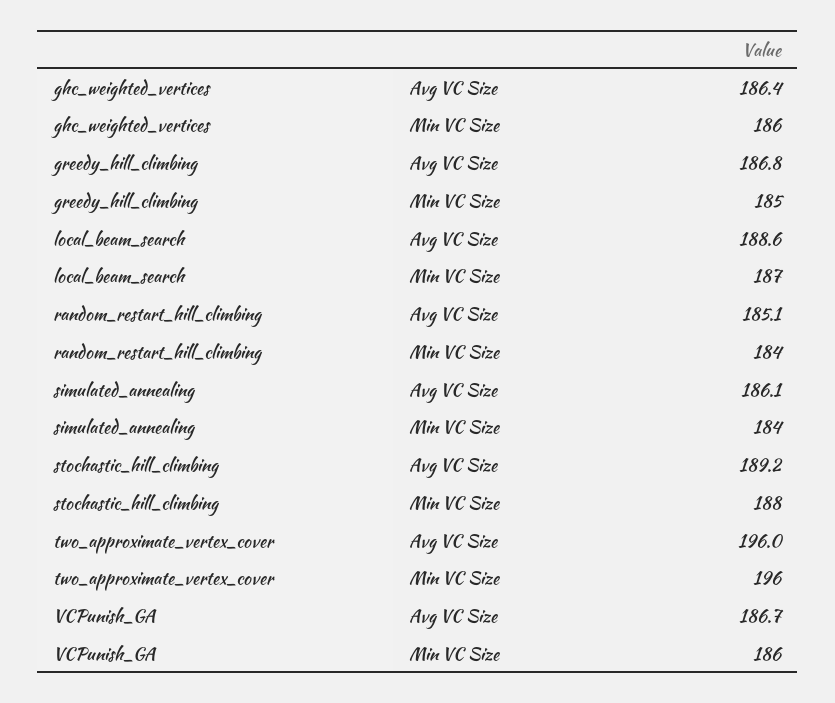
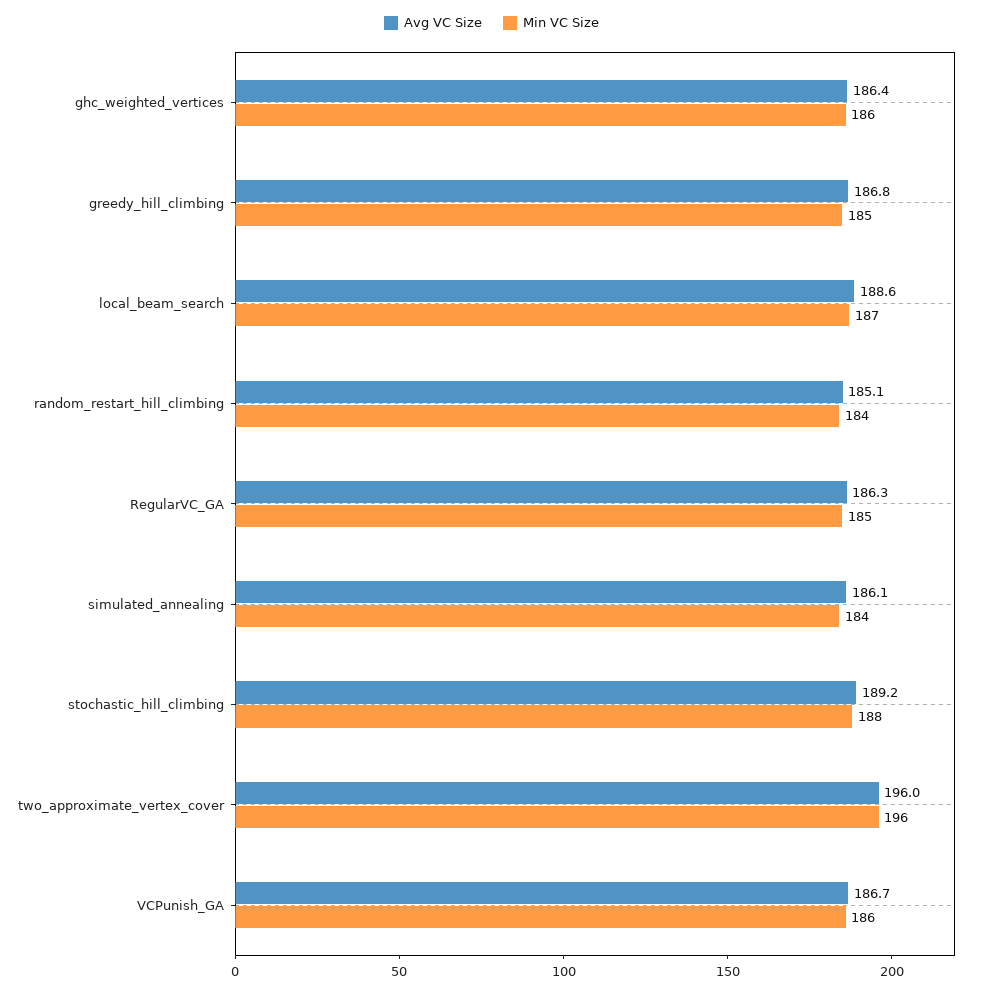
  {
    "Avg VC Size": {
      "ghc_weighted_vertices": 186.4,
      "greedy_hill_climbing": 186.8,
      "local_beam_search": 188.6,
      "random_restart_hill_climbing": 185.1,
      "simulated_annealing": 186.1,
      "stochastic_hill_climbing": 189.2,
      "two_approximate_vertex_cover": 196,
-     "VCPunish_GA": 186.7
+     "VCPunish_GA": 186.7,
+     "RegularVC_GA": 186.3
    },
    "Min VC Size": {
      "ghc_weighted_vertices": 186,
      "greedy_hill_climbing": 185,
      "local_beam_search": 187,
      "random_restart_hill_climbing": 184,
      "simulated_annealing": 184,
      "stochastic_hill_climbing": 188,
      "two_approximate_vertex_cover": 196,
-     "VCPunish_GA": 186
+     "VCPunish_GA": 186,
+     "RegularVC_GA": 185
    }
  }

